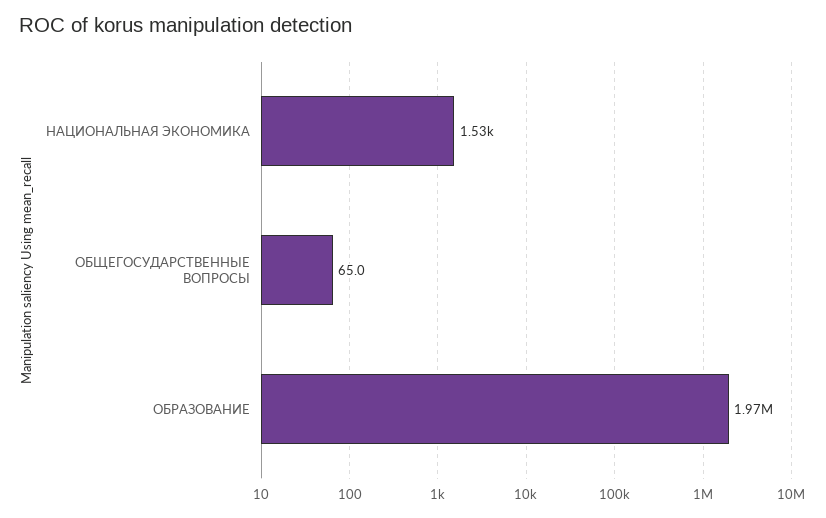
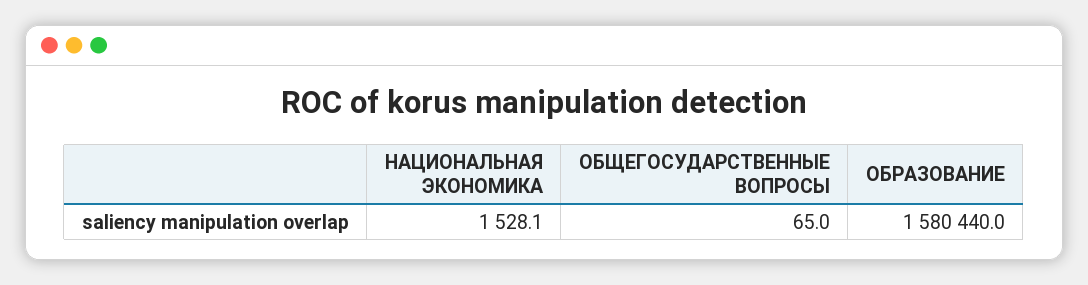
  {
    "НАЦИОНАЛЬНАЯ ЭКОНОМИКА": 1528.1,
    "ОБЩЕГОСУДАРСТВЕННЫЕ ВОПРОСЫ": 65,
-   "ОБРАЗОВАНИЕ": 1970000
+   "ОБРАЗОВАНИЕ": 1580440
  }

